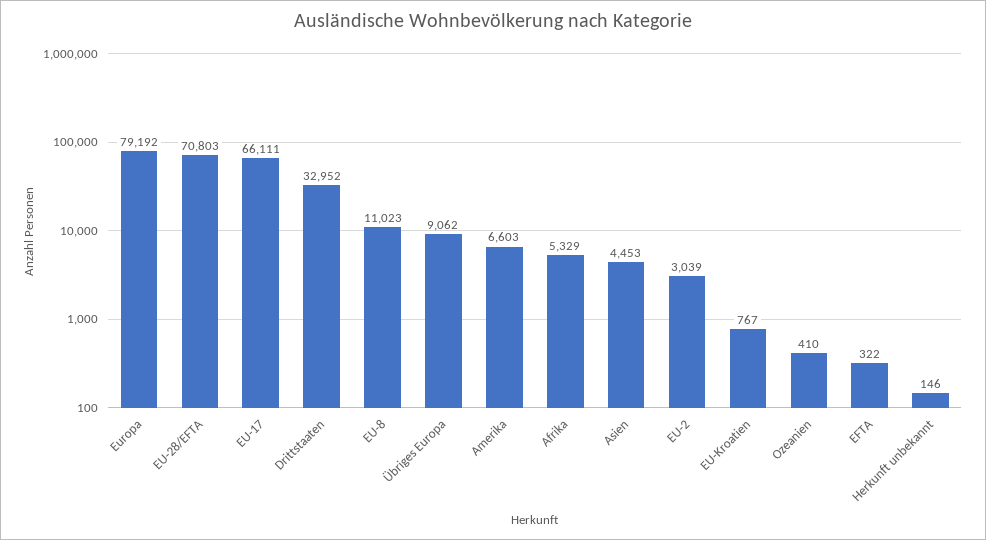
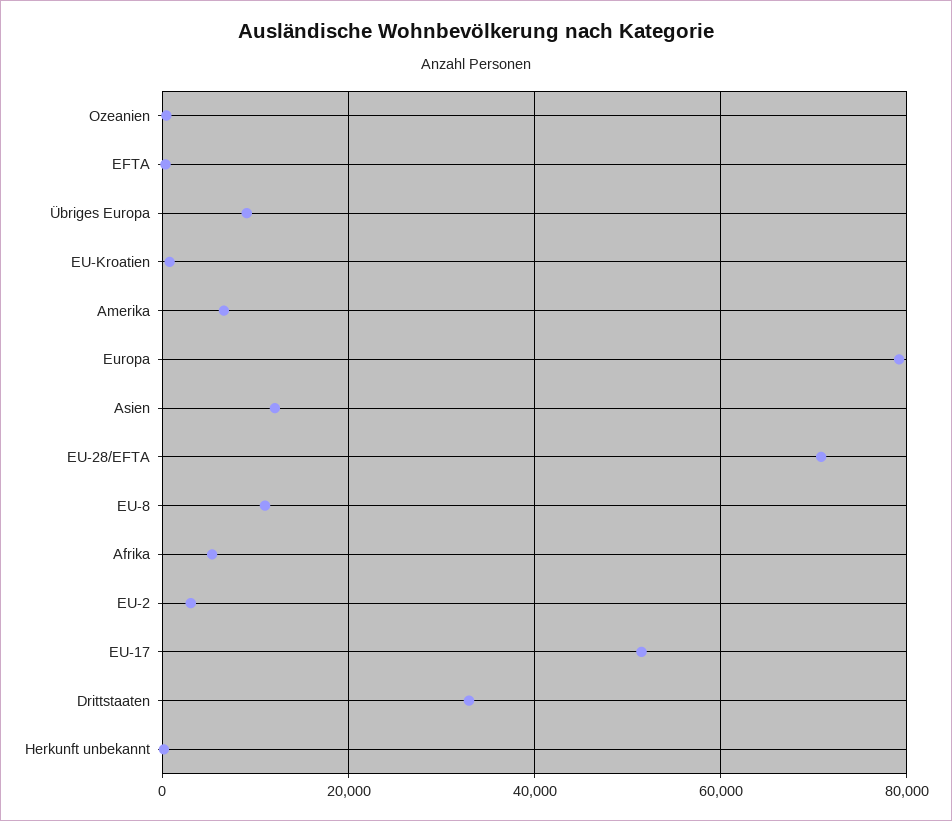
  {
    "Europa": 79192,
    "EU-28/EFTA": 70803,
-   "EU-17": 66111,
+   "EU-17": 52000,
    "Drittstaaten": 32952,
    "EU-8": 11023,
    "Übriges Europa": 9062,
    "Amerika": 6603,
    "Afrika": 5329,
-   "Asien": 4453,
+   "Asien": 12000,
    "EU-2": 3039,
    "EU-Kroatien": 767,
    "Ozeanien": 410,
    "EFTA": 322,
    "Herkunft unbekannt": 146
  }

